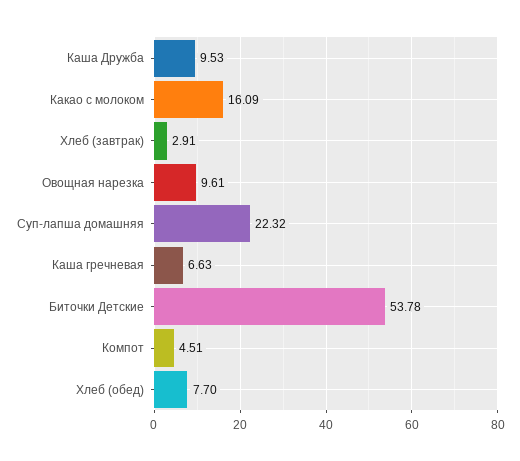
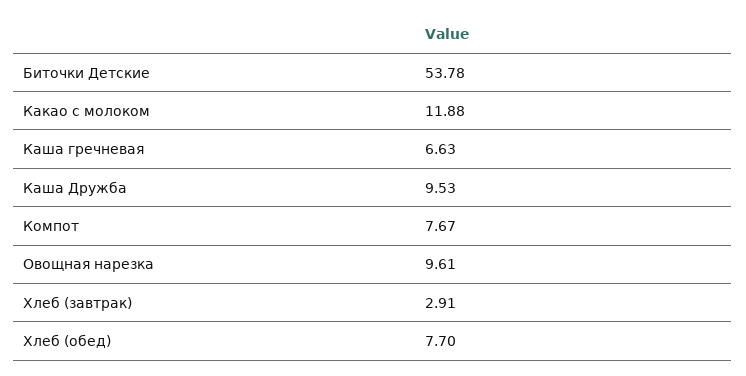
  {
    "Каша Дружба": 9.53,
-   "Какао с молоком": 16.09,
+   "Какао с молоком": 11.88,
    "Хлеб (завтрак)": 2.91,
    "Овощная нарезка": 9.61,
-   "Суп-лапша домашняя": 22.32,
    "Каша гречневая": 6.63,
    "Биточки Детские": 53.78,
-   "Компот": 4.51,
+   "Компот": 7.67,
    "Хлеб (обед)": 7.7
  }

